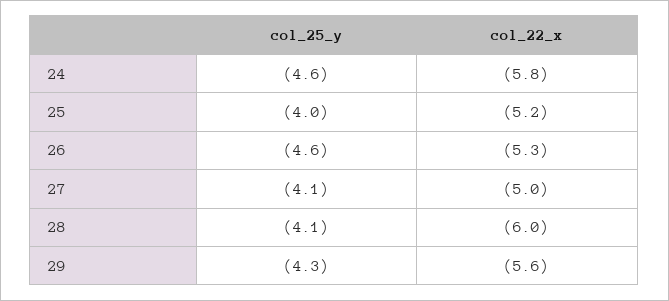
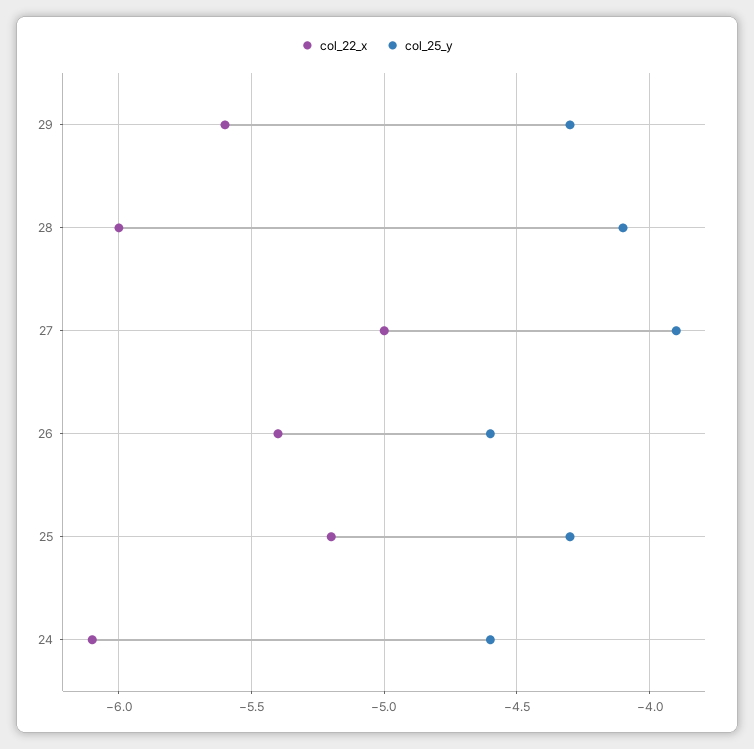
  {
    "col_25_y": {
      "24": -4.6,
-     "25": -4,
+     "25": -4.3,
      "26": -4.6,
-     "27": -4.1,
+     "27": -3.9,
      "28": -4.1,
      "29": -4.3
    },
    "col_22_x": {
-     "24": -5.8,
+     "24": -6.1,
      "25": -5.2,
-     "26": -5.3,
+     "26": -5.4,
      "27": -5,
      "28": -6,
      "29": -5.6
    }
  }

